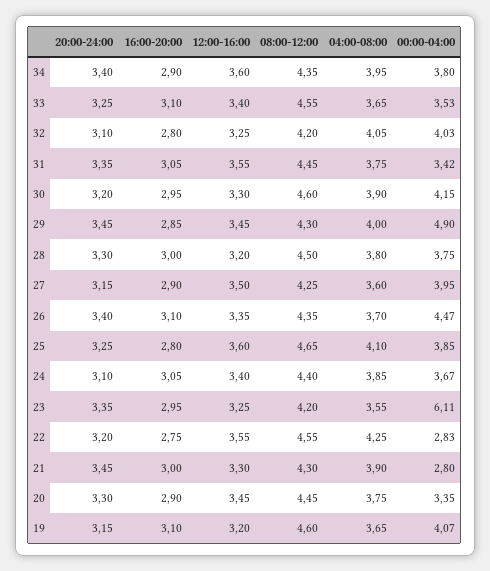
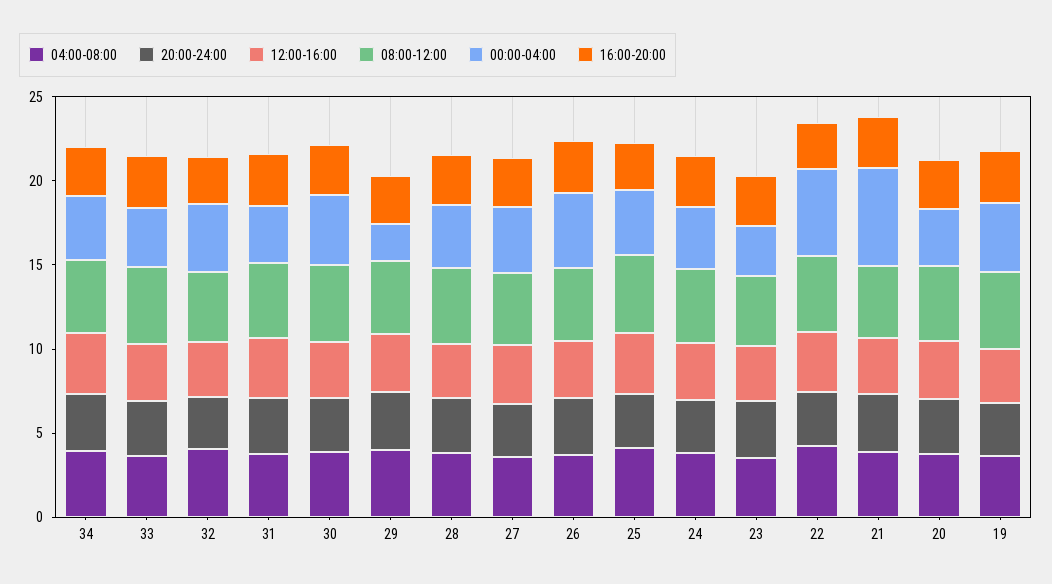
  {
    "20:00-24:00": {
      "34": 3.4,
      "33": 3.25,
      "32": 3.1,
      "31": 3.35,
      "30": 3.2,
      "29": 3.45,
      "28": 3.3,
      "27": 3.15,
      "26": 3.4,
      "25": 3.25,
      "24": 3.1,
      "23": 3.35,
      "22": 3.2,
      "21": 3.45,
      "20": 3.3,
      "19": 3.15
    },
    "16:00-20:00": {
      "34": 2.9,
      "33": 3.1,
      "32": 2.8,
      "31": 3.05,
      "30": 2.95,
      "29": 2.85,
      "28": 3,
      "27": 2.9,
      "26": 3.1,
      "25": 2.8,
      "24": 3.05,
      "23": 2.95,
      "22": 2.75,
      "21": 3,
      "20": 2.9,
      "19": 3.1
    },
    "12:00-16:00": {
      "34": 3.6,
      "33": 3.4,
      "32": 3.25,
      "31": 3.55,
      "30": 3.3,
      "29": 3.45,
      "28": 3.2,
      "27": 3.5,
      "26": 3.35,
      "25": 3.6,
      "24": 3.4,
      "23": 3.25,
      "22": 3.55,
      "21": 3.3,
      "20": 3.45,
      "19": 3.2
    },
    "08:00-12:00": {
      "34": 4.35,
      "33": 4.55,
      "32": 4.2,
      "31": 4.45,
      "30": 4.6,
      "29": 4.3,
      "28": 4.5,
      "27": 4.25,
      "26": 4.35,
      "25": 4.65,
      "24": 4.4,
      "23": 4.2,
      "22": 4.55,
      "21": 4.3,
      "20": 4.45,
      "19": 4.6
    },
    "04:00-08:00": {
      "34": 3.95,
      "33": 3.65,
      "32": 4.05,
      "31": 3.75,
      "30": 3.9,
      "29": 4,
      "28": 3.8,
      "27": 3.6,
      "26": 3.7,
      "25": 4.1,
      "24": 3.85,
      "23": 3.55,
      "22": 4.25,
      "21": 3.9,
      "20": 3.75,
      "19": 3.65
    },
    "00:00-04:00": {
      "34": 3.8,
      "33": 3.53,
      "32": 4.03,
      "31": 3.42,
      "30": 4.15,
-     "29": 4.9,
+     "29": 2,
      "28": 3.75,
      "27": 3.95,
      "26": 4.47,
      "25": 3.85,
      "24": 3.67,
-     "23": 6.11,
+     "23": 3,
-     "22": 2.83,
+     "22": 5,
-     "21": 2.8,
+     "21": 6,
      "20": 3.35,
      "19": 4.07
    }
  }

